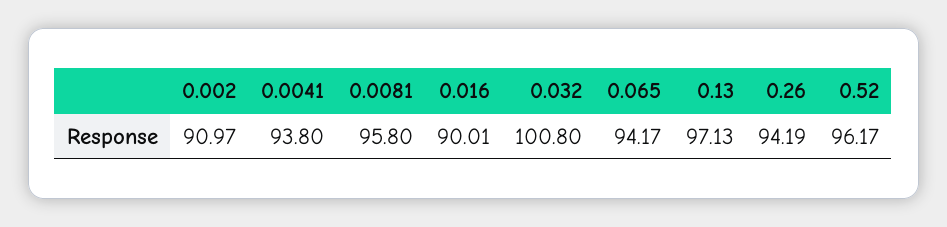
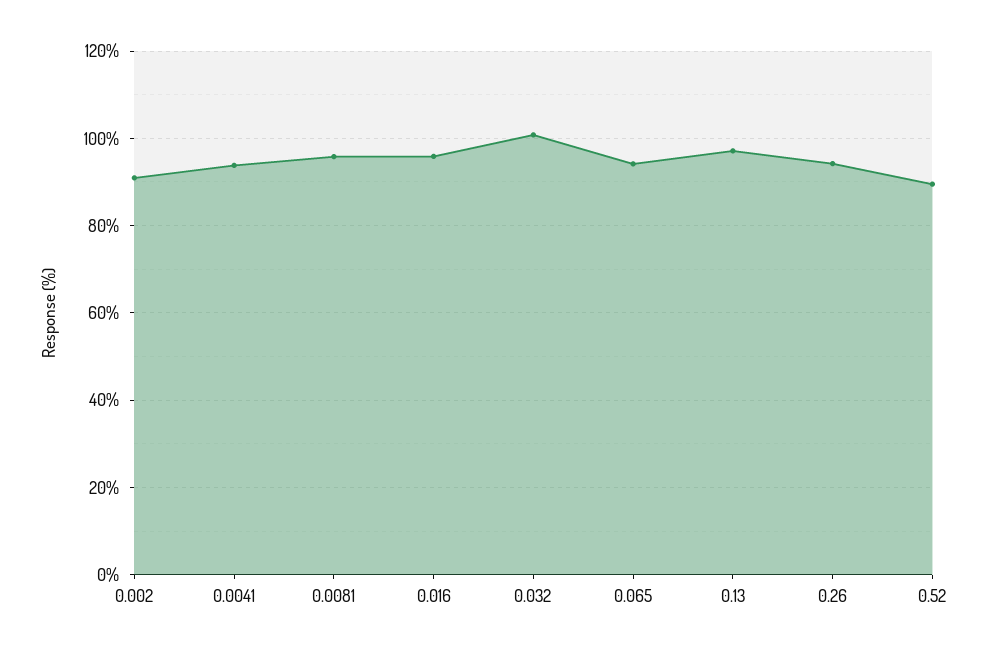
  {
    "0.002": 90.97,
    "0.0041": 93.8,
    "0.0081": 95.8,
-   "0.016": 90.01,
+   "0.016": 96,
    "0.032": 100.8,
    "0.065": 94.17,
    "0.13": 97.13,
    "0.26": 94.19,
-   "0.52": 96.17
+   "0.52": 90
  }

